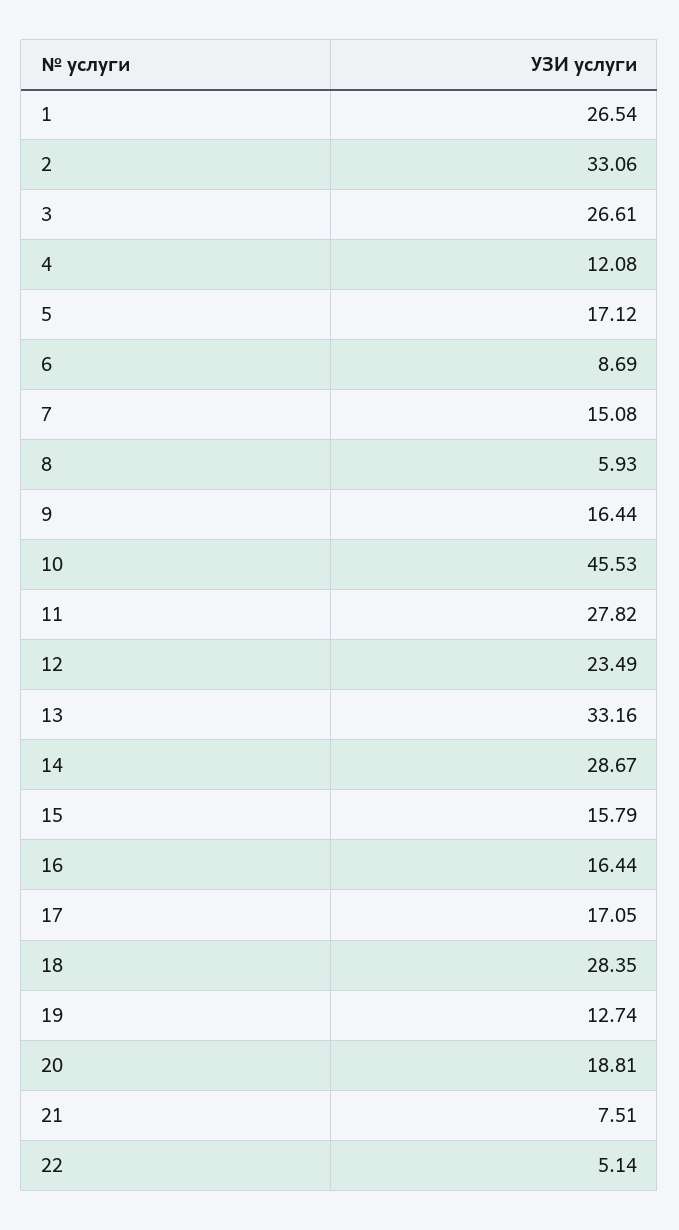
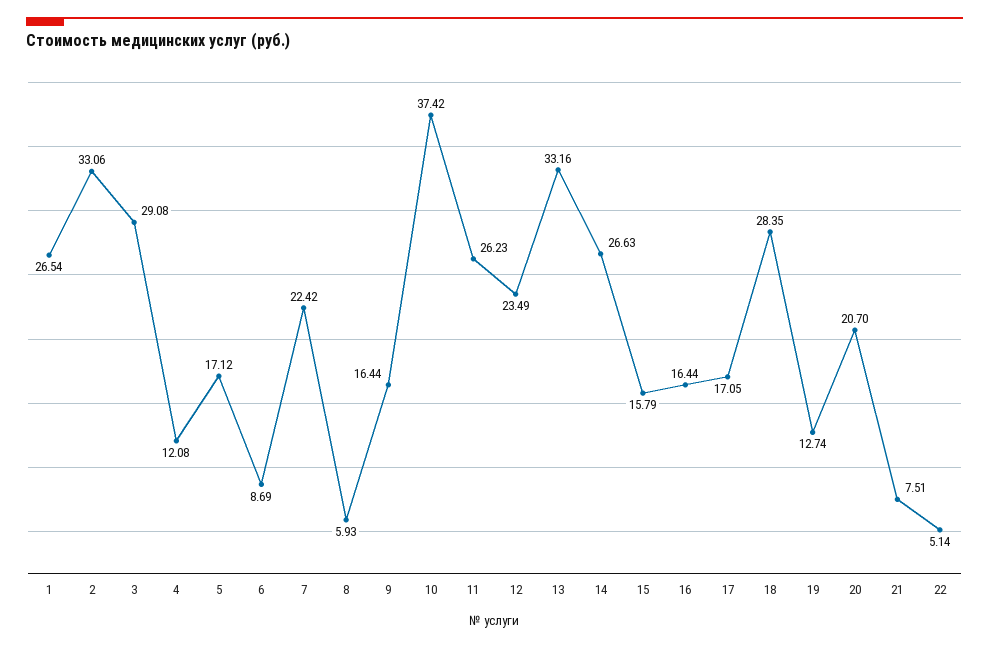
  {
    "1": 26.54,
    "2": 33.06,
-   "3": 26.61,
+   "3": 29.08,
    "4": 12.08,
    "5": 17.12,
    "6": 8.69,
-   "7": 15.08,
+   "7": 22.42,
    "8": 5.93,
    "9": 16.44,
-   "10": 45.53,
+   "10": 37.42,
-   "11": 27.82,
+   "11": 26.23,
    "12": 23.49,
    "13": 33.16,
-   "14": 28.67,
+   "14": 26.63,
    "15": 15.79,
    "16": 16.44,
    "17": 17.05,
    "18": 28.35,
    "19": 12.74,
-   "20": 18.81,
+   "20": 20.7,
    "21": 7.51,
    "22": 5.14
  }

